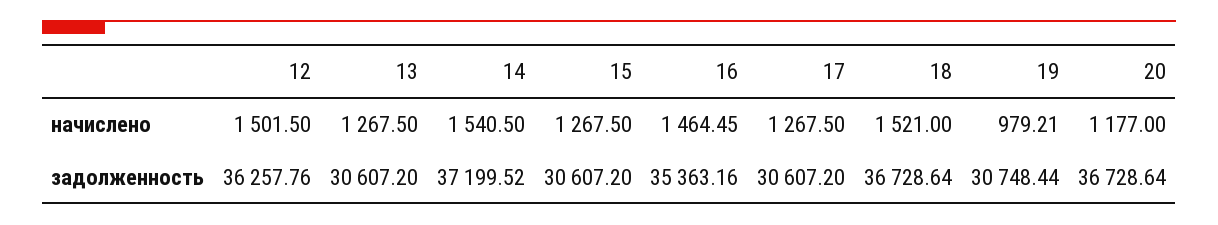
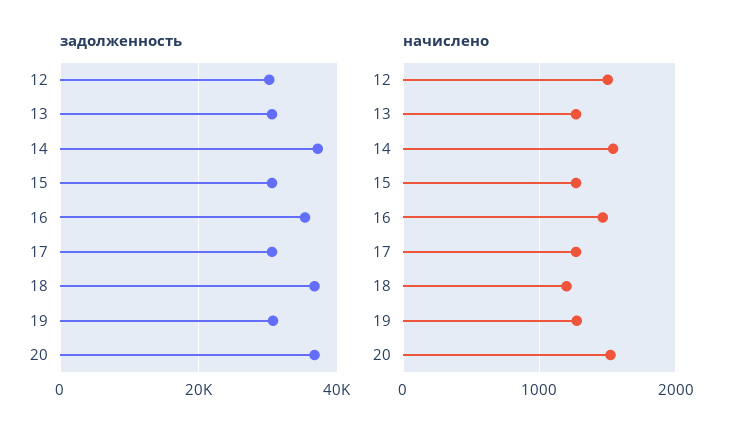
  {
    "начислено": {
      "12": 1501.5,
      "13": 1267.5,
      "14": 1540.5,
      "15": 1267.5,
      "16": 1464.45,
      "17": 1267.5,
-     "18": 1521,
+     "18": 1200,
-     "19": 979.21,
+     "19": 1300,
-     "20": 1177
+     "20": 1500
    },
    "задолженность": {
-     "12": 36257.76,
+     "12": 30000,
      "13": 30607.2,
      "14": 37199.52,
      "15": 30607.2,
      "16": 35363.16,
      "17": 30607.2,
      "18": 36728.64,
      "19": 30748.44,
      "20": 36728.64
    }
  }

